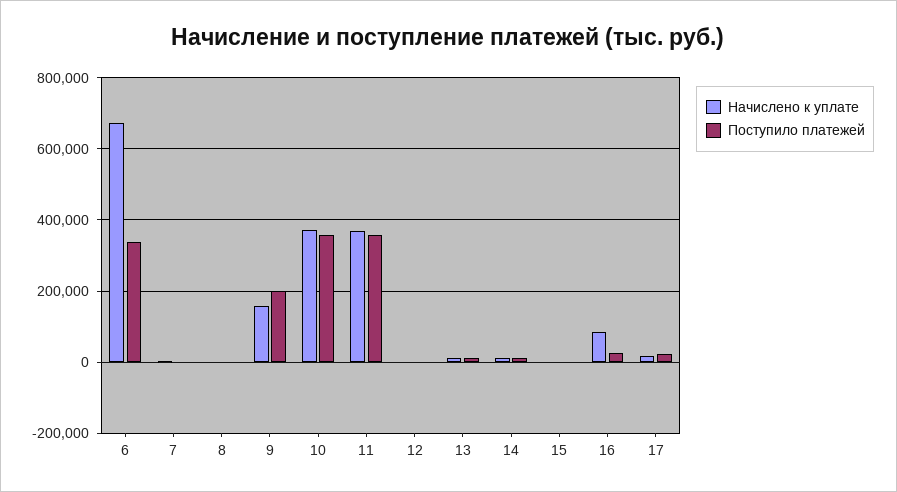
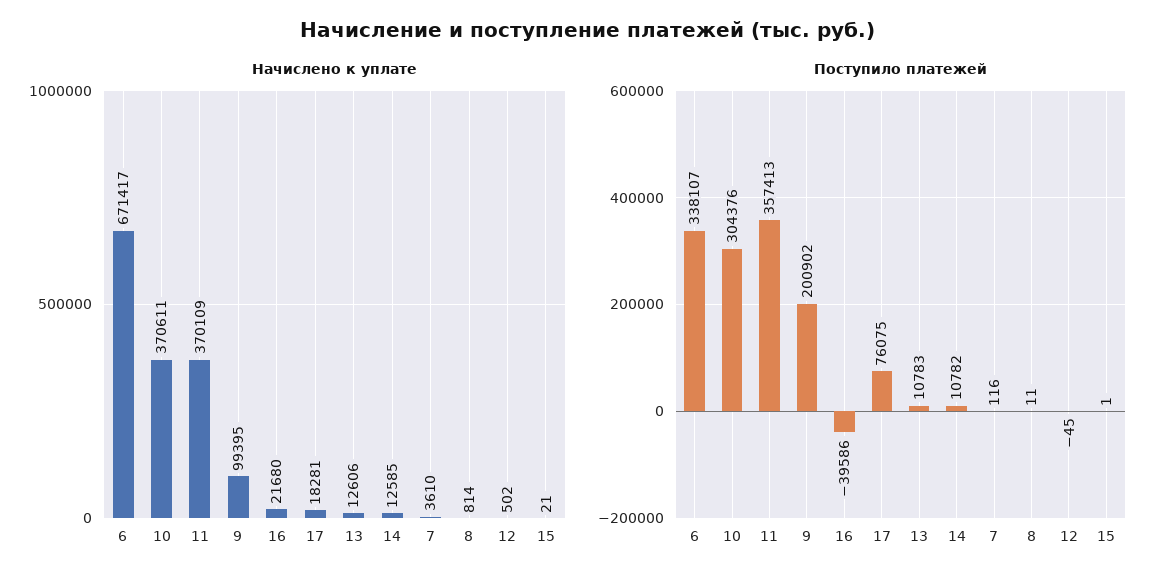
  {
    "Начислено к уплате": {
      "6": 671417,
      "7": 3610,
      "8": 814,
-     "9": 160000,
+     "9": 99395,
      "10": 370611,
      "11": 370109,
      "12": 502,
      "13": 12606,
      "14": 12585,
      "15": 21,
-     "16": 80000,
+     "16": 21680,
      "17": 18281
    },
    "Поступило платежей": {
      "6": 338107,
      "7": 116,
      "8": 11,
      "9": 200902,
-     "10": 360000,
+     "10": 304376,
      "11": 357413,
      "12": -45,
      "13": 10783,
      "14": 10782,
      "15": 1,
-     "16": 20000,
+     "16": -39586,
-     "17": 20000
+     "17": 76075
    }
  }

